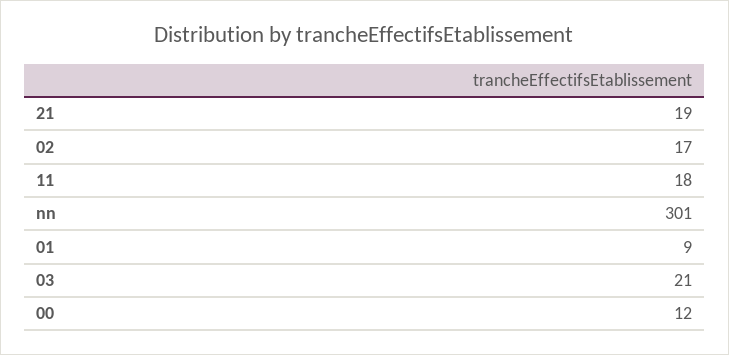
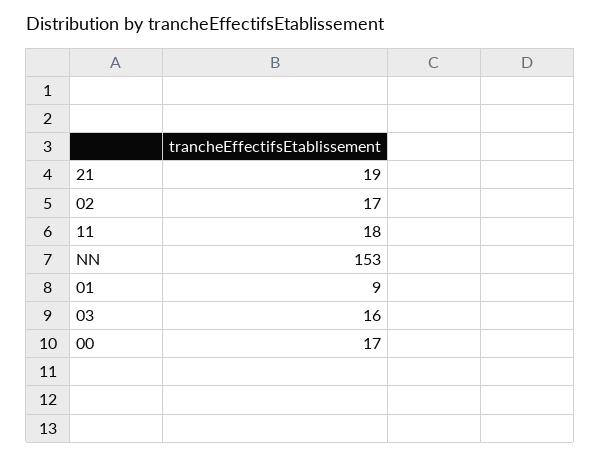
  {
    "21": 19,
    "02": 17,
    "11": 18,
-   "nn": 301,
+   "nn": 153,
    "01": 9,
-   "03": 21,
+   "03": 16,
-   "00": 12
+   "00": 17
  }

